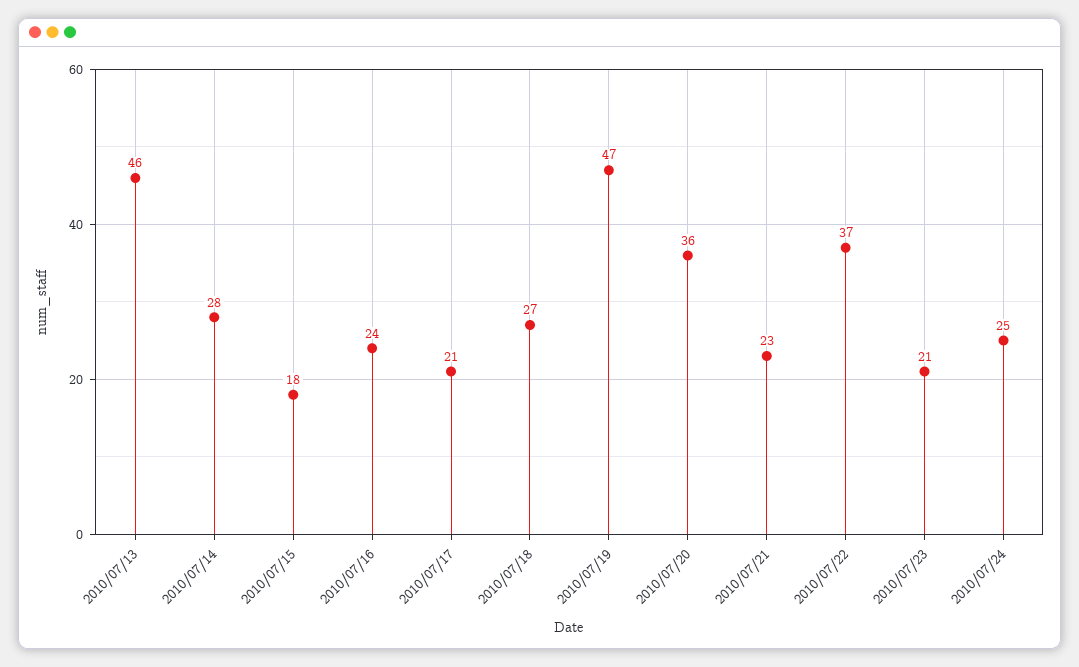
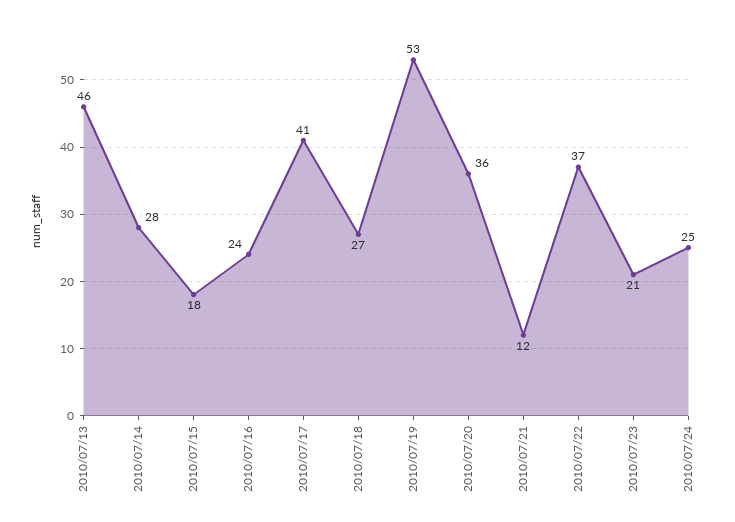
  {
    "2010/07/13": 46,
    "2010/07/14": 28,
    "2010/07/15": 18,
    "2010/07/16": 24,
-   "2010/07/17": 21,
+   "2010/07/17": 41,
    "2010/07/18": 27,
-   "2010/07/19": 47,
+   "2010/07/19": 53,
    "2010/07/20": 36,
-   "2010/07/21": 23,
+   "2010/07/21": 12,
    "2010/07/22": 37,
    "2010/07/23": 21,
    "2010/07/24": 25
  }

